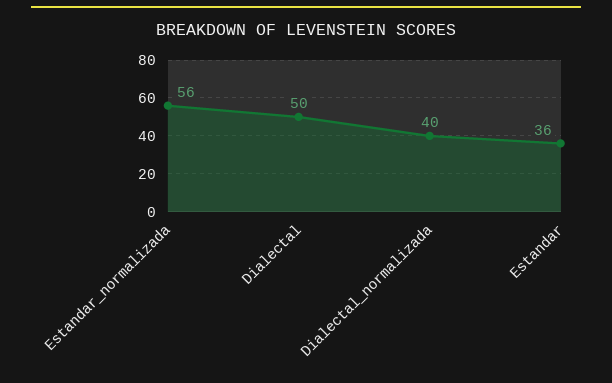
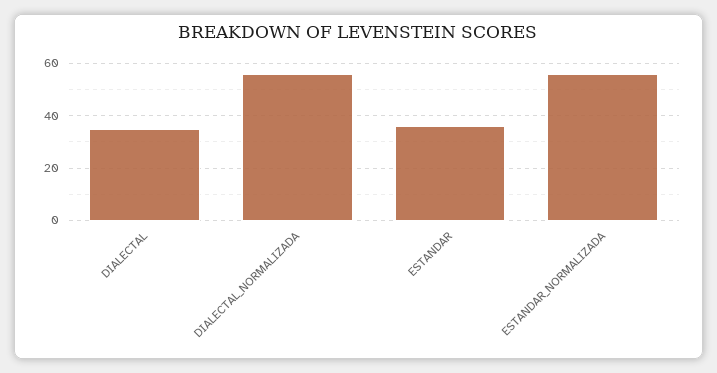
  {
    "Estandar_normalizada": 56,
-   "Dialectal": 50,
+   "Dialectal": 35,
-   "Dialectal_normalizada": 40,
+   "Dialectal_normalizada": 55,
    "Estandar": 36
  }

